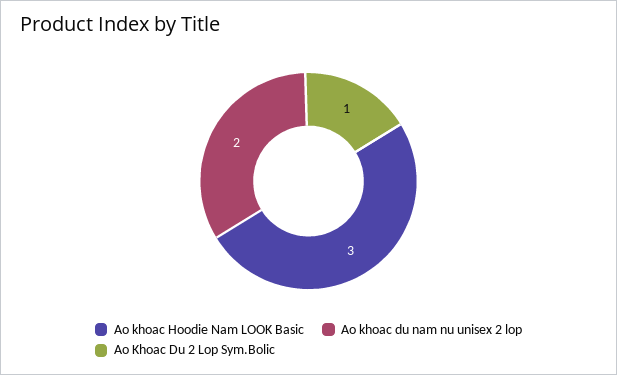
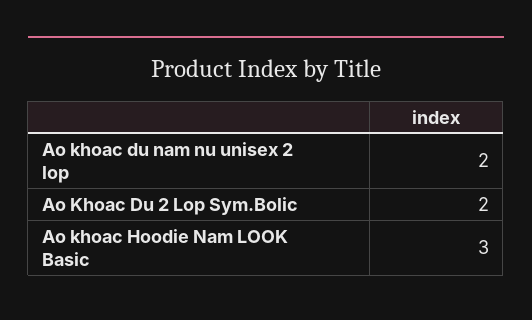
  {
    "Ao khoac Hoodie Nam LOOK Basic": 3,
    "Ao khoac du nam nu unisex 2 lop": 2,
-   "Ao Khoac Du 2 Lop Sym.Bolic": 1
+   "Ao Khoac Du 2 Lop Sym.Bolic": 2
  }

